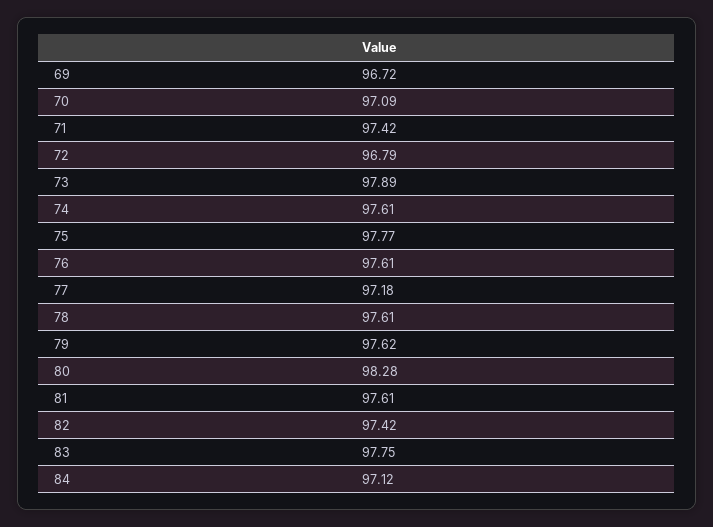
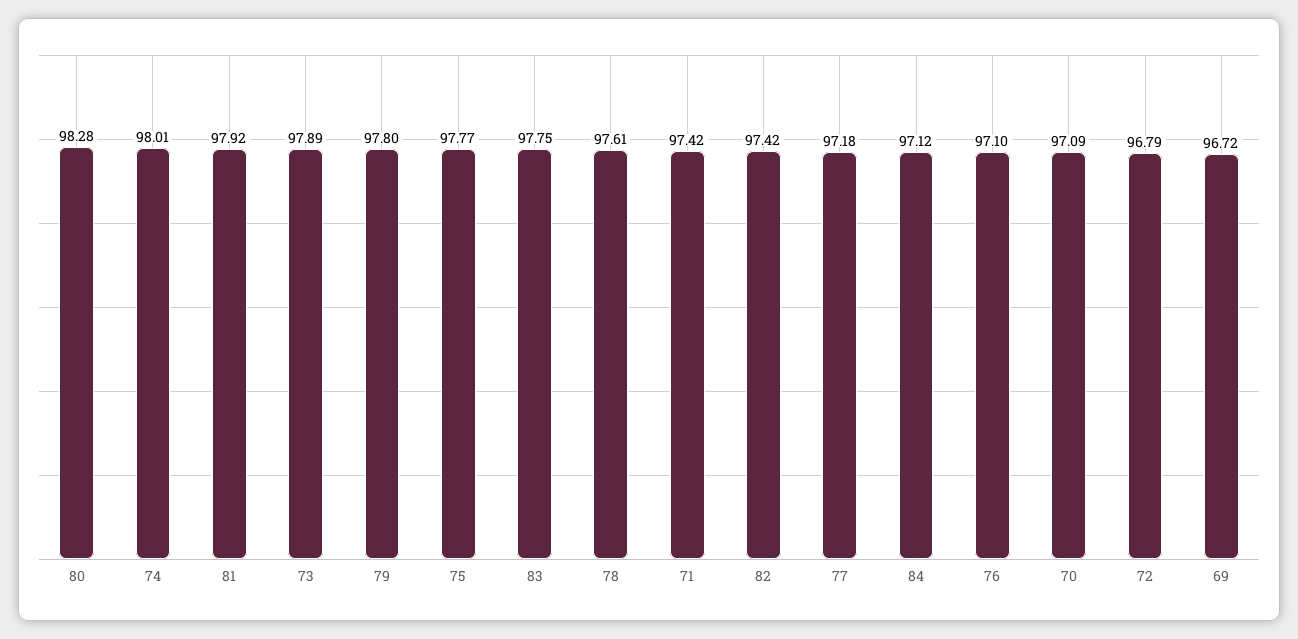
  {
    "69": 96.72,
    "70": 97.09,
    "71": 97.42,
    "72": 96.79,
    "73": 97.89,
-   "74": 97.61,
+   "74": 98.01,
    "75": 97.77,
-   "76": 97.61,
+   "76": 97.1,
    "77": 97.18,
    "78": 97.61,
-   "79": 97.62,
+   "79": 97.8,
    "80": 98.28,
-   "81": 97.61,
+   "81": 97.92,
    "82": 97.42,
    "83": 97.75,
    "84": 97.12
  }

